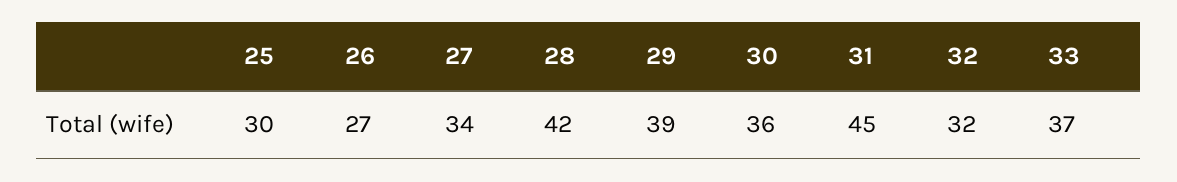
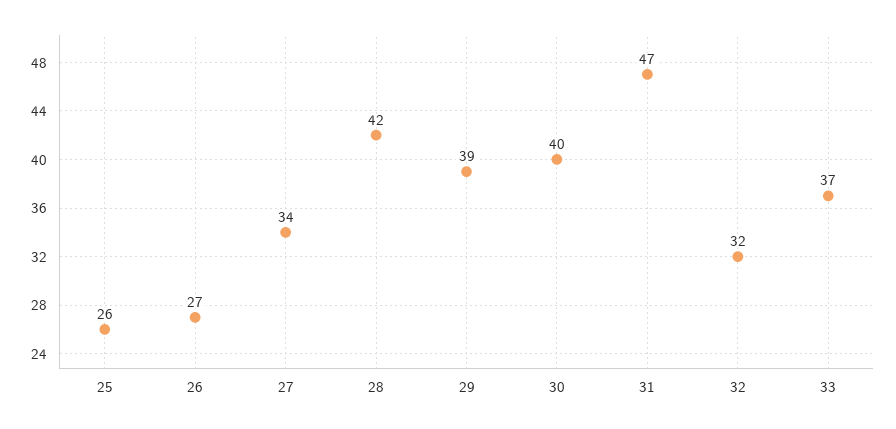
  {
-   "25": 30,
+   "25": 26,
    "26": 27,
    "27": 34,
    "28": 42,
    "29": 39,
-   "30": 36,
+   "30": 40,
-   "31": 45,
+   "31": 47,
    "32": 32,
    "33": 37
  }

